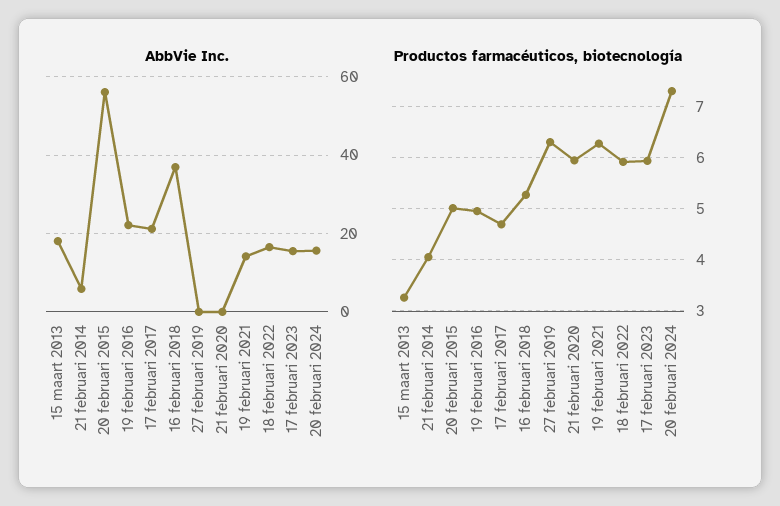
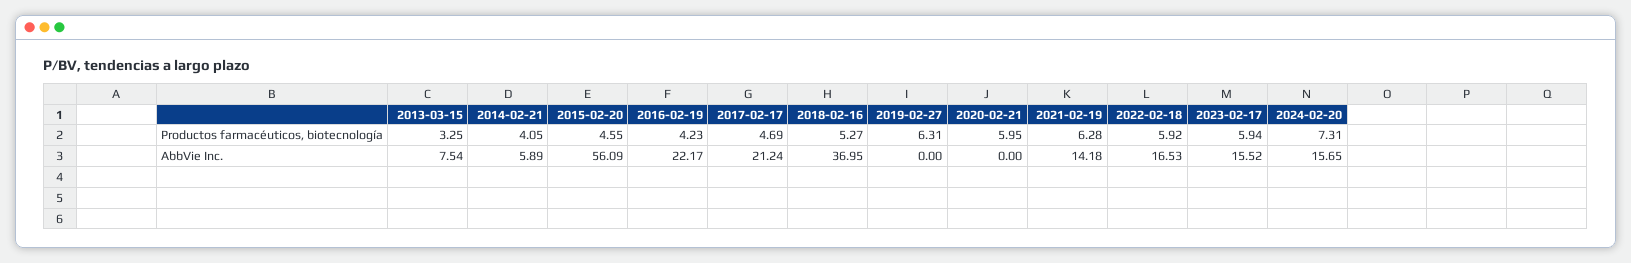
  {
    "AbbVie Inc.": {
-     "15 maart 2013": 18,
+     "15 maart 2013": 7.54,
      "21 februari 2014": 5.89,
      "20 februari 2015": 56.09,
      "19 februari 2016": 22.17,
      "17 februari 2017": 21.24,
      "16 februari 2018": 36.95,
      "27 februari 2019": 0,
      "21 februari 2020": 0,
      "19 februari 2021": 14.18,
      "18 februari 2022": 16.53,
      "17 februari 2023": 15.52,
      "20 februari 2024": 15.65
    },
    "Productos farmacéuticos, biotecnología": {
      "15 maart 2013": 3.25,
      "21 februari 2014": 4.05,
-     "20 februari 2015": 5,
+     "20 februari 2015": 4.55,
-     "19 februari 2016": 5,
+     "19 februari 2016": 4.23,
      "17 februari 2017": 4.69,
      "16 februari 2018": 5.27,
      "27 februari 2019": 6.31,
      "21 februari 2020": 5.95,
      "19 februari 2021": 6.28,
      "18 februari 2022": 5.92,
      "17 februari 2023": 5.94,
      "20 februari 2024": 7.31
    }
  }

